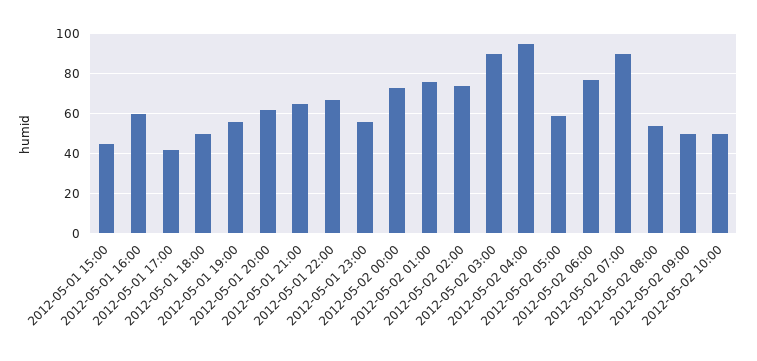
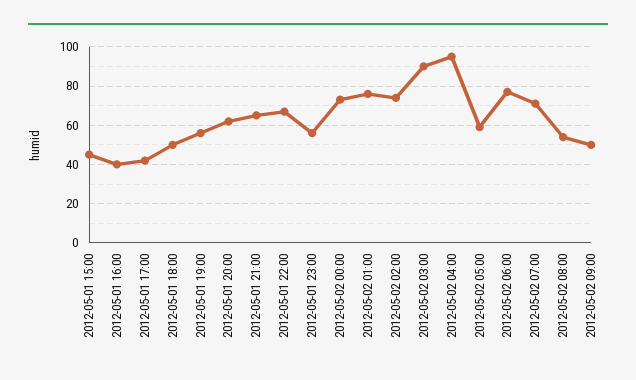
  {
    "2012-05-01 15:00": 45,
-   "2012-05-01 16:00": 60,
+   "2012-05-01 16:00": 40,
    "2012-05-01 17:00": 40,
    "2012-05-01 18:00": 50,
    "2012-05-01 19:00": 55,
    "2012-05-01 20:00": 60,
    "2012-05-01 21:00": 65,
    "2012-05-01 22:00": 65,
    "2012-05-01 23:00": 55,
    "2012-05-02 00:00": 75,
    "2012-05-02 01:00": 75,
    "2012-05-02 02:00": 75,
    "2012-05-02 03:00": 90,
    "2012-05-02 04:00": 95,
    "2012-05-02 05:00": 60,
    "2012-05-02 06:00": 75,
-   "2012-05-02 07:00": 90,
+   "2012-05-02 07:00": 70,
    "2012-05-02 08:00": 55,
-   "2012-05-02 09:00": 50,
+   "2012-05-02 09:00": 50
-   "2012-05-02 10:00": 50
  }

